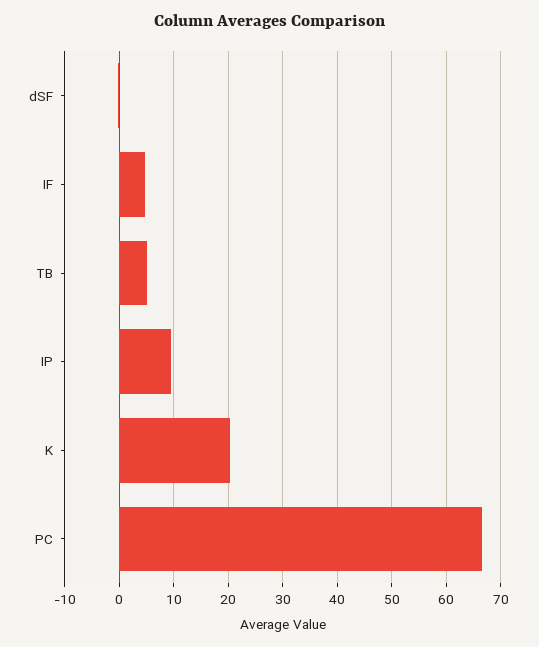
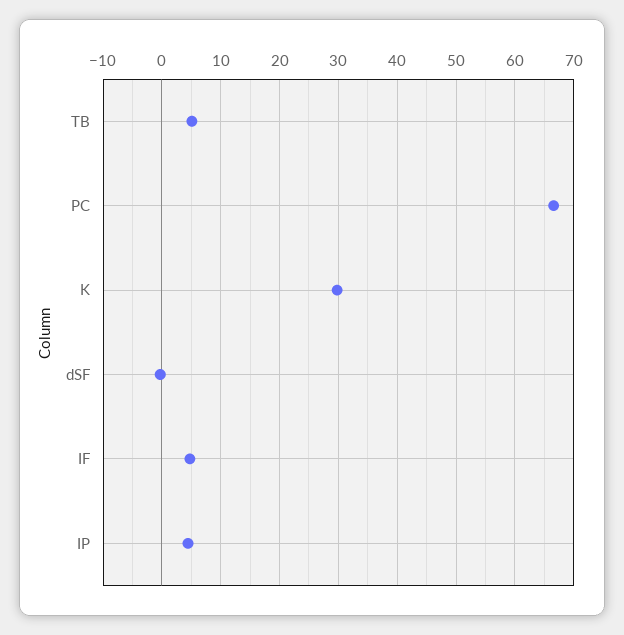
  {
    "dSF": 0,
    "IF": 4,
    "TB": 6,
-   "IP": 10,
+   "IP": 4,
-   "K": 20,
+   "K": 30,
    "PC": 66
  }

